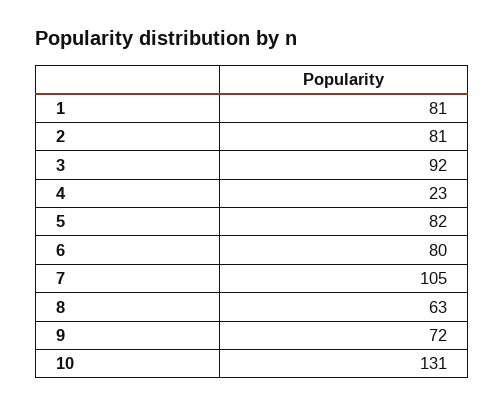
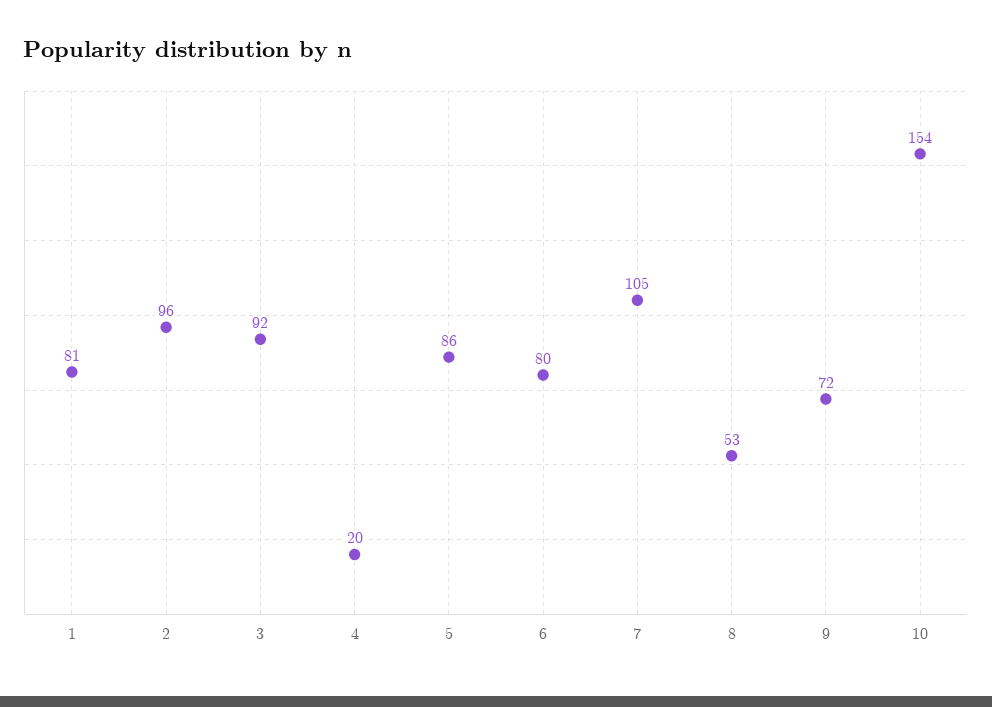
  {
    "1": 81,
-   "2": 81,
+   "2": 96,
    "3": 92,
-   "4": 23,
+   "4": 20,
-   "5": 82,
+   "5": 86,
    "6": 80,
    "7": 105,
-   "8": 63,
+   "8": 53,
    "9": 72,
-   "10": 131
+   "10": 154
  }

